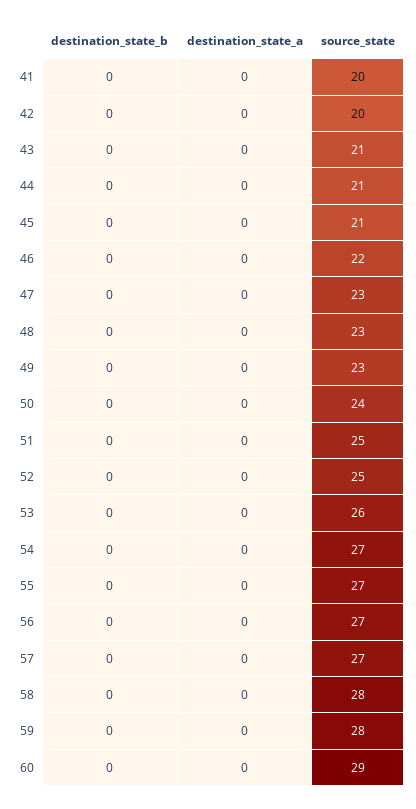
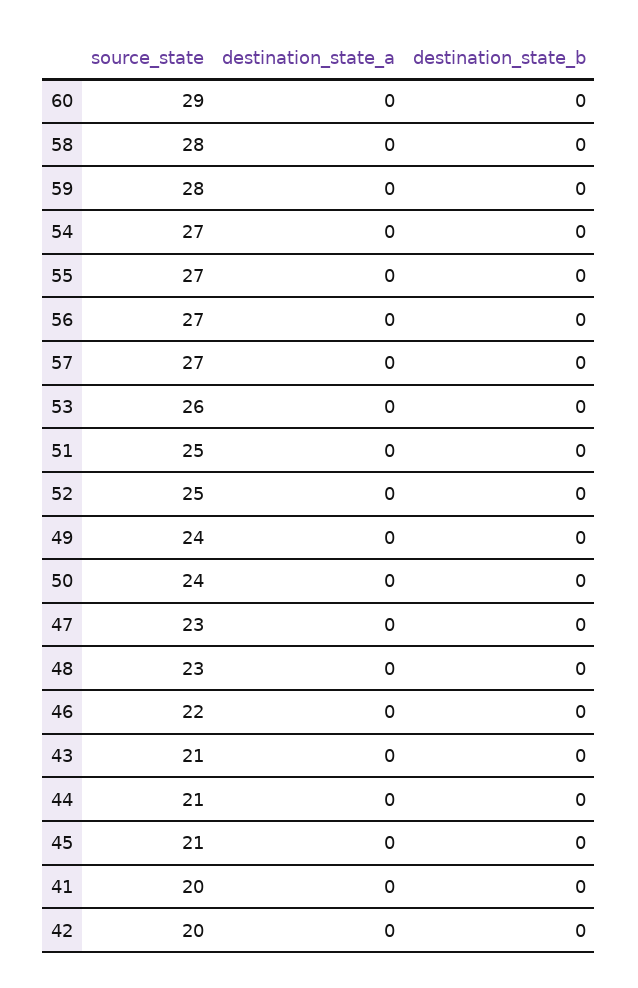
  {
    "destination_state_b": {
      "41": 0,
      "42": 0,
      "43": 0,
      "44": 0,
      "45": 0,
      "46": 0,
      "47": 0,
      "48": 0,
      "49": 0,
      "50": 0,
      "51": 0,
      "52": 0,
      "53": 0,
      "54": 0,
      "55": 0,
      "56": 0,
      "57": 0,
      "58": 0,
      "59": 0,
      "60": 0
    },
    "destination_state_a": {
      "41": 0,
      "42": 0,
      "43": 0,
      "44": 0,
      "45": 0,
      "46": 0,
      "47": 0,
      "48": 0,
      "49": 0,
      "50": 0,
      "51": 0,
      "52": 0,
      "53": 0,
      "54": 0,
      "55": 0,
      "56": 0,
      "57": 0,
      "58": 0,
      "59": 0,
      "60": 0
    },
    "source_state": {
      "41": 20,
      "42": 20,
      "43": 21,
      "44": 21,
      "45": 21,
      "46": 22,
      "47": 23,
      "48": 23,
-     "49": 23,
+     "49": 24,
      "50": 24,
      "51": 25,
      "52": 25,
      "53": 26,
      "54": 27,
      "55": 27,
      "56": 27,
      "57": 27,
      "58": 28,
      "59": 28,
      "60": 29
    }
  }

